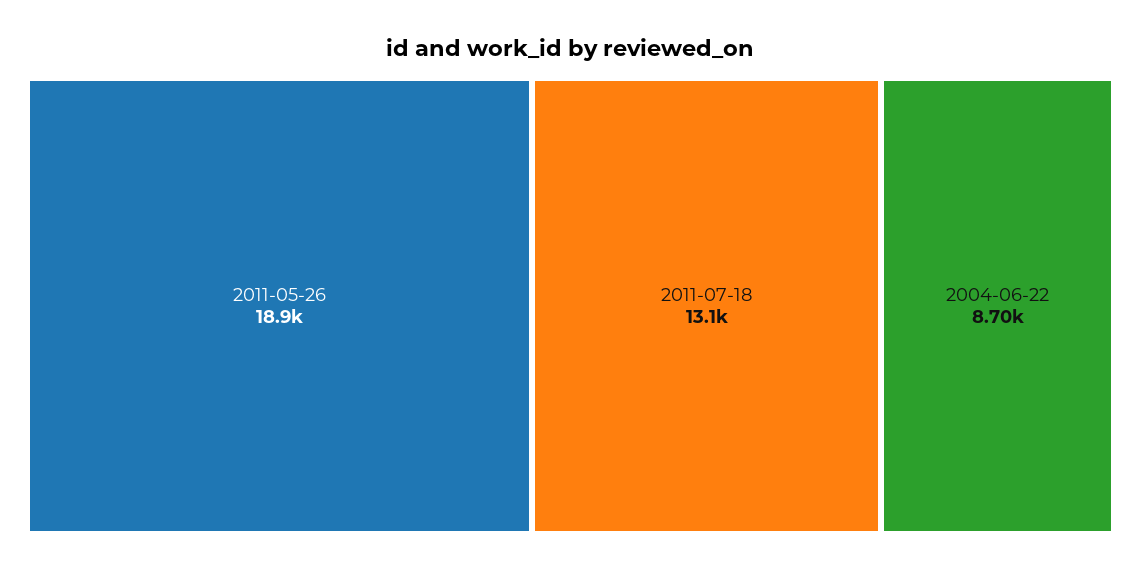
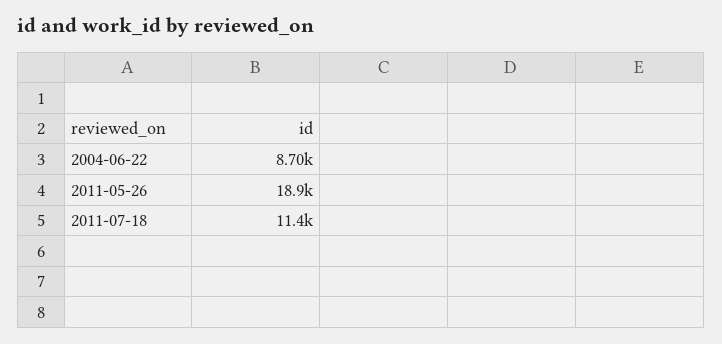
  {
    "2011-05-26": 18900,
-   "2011-07-18": 13100,
+   "2011-07-18": 11400,
    "2004-06-22": 8700
  }

